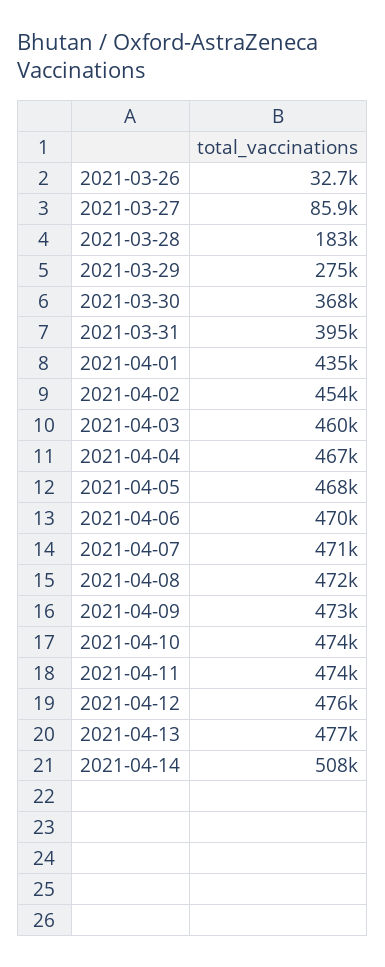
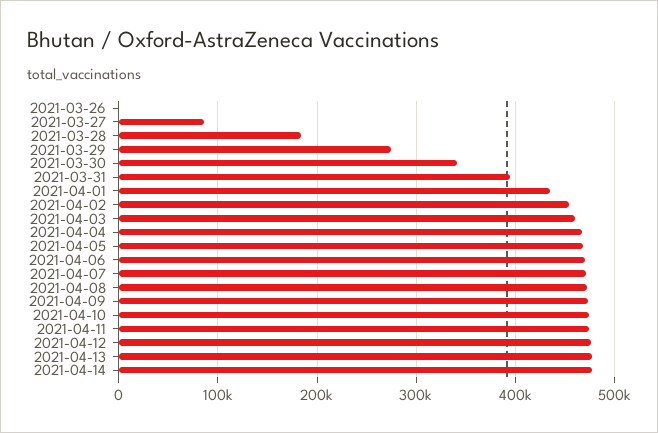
  {
-   "2021-03-26": 32700,
+   "2021-03-26": 0,
    "2021-03-27": 85900,
    "2021-03-28": 183000,
    "2021-03-29": 275000,
-   "2021-03-30": 368000,
+   "2021-03-30": 340000,
    "2021-03-31": 395000,
    "2021-04-01": 435000,
    "2021-04-02": 454000,
    "2021-04-03": 460000,
    "2021-04-04": 467000,
    "2021-04-05": 468000,
    "2021-04-06": 470000,
    "2021-04-07": 471000,
    "2021-04-08": 472000,
    "2021-04-09": 473000,
    "2021-04-10": 474000,
    "2021-04-11": 474000,
    "2021-04-12": 476000,
    "2021-04-13": 477000,
-   "2021-04-14": 508000
+   "2021-04-14": 480000
  }

